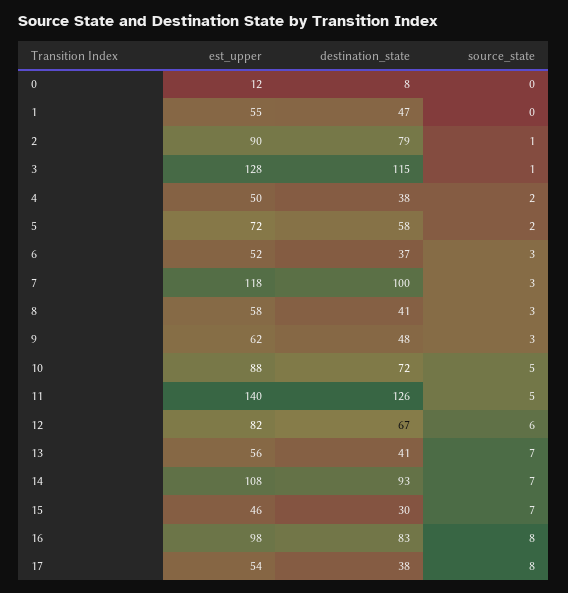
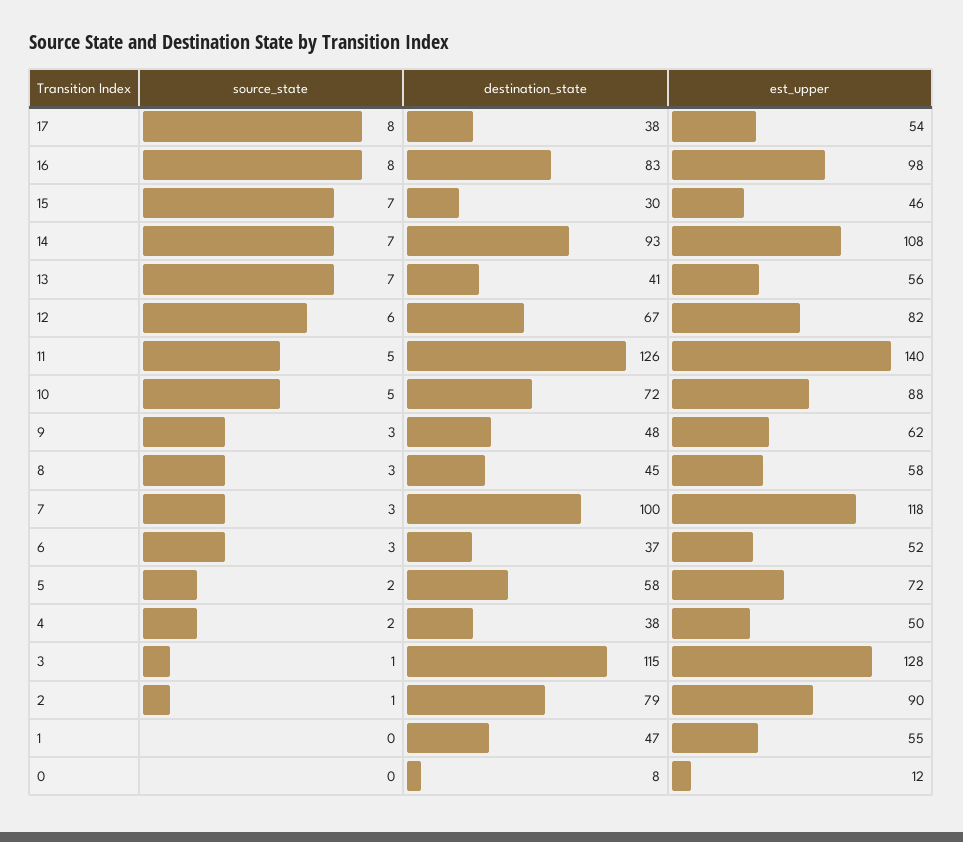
  {
    "est_upper": {
      "0": 12,
      "1": 55,
      "2": 90,
      "3": 128,
      "4": 50,
      "5": 72,
      "6": 52,
      "7": 118,
      "8": 58,
      "9": 62,
      "10": 88,
      "11": 140,
      "12": 82,
      "13": 56,
      "14": 108,
      "15": 46,
      "16": 98,
      "17": 54
    },
    "destination_state": {
      "0": 8,
      "1": 47,
      "2": 79,
      "3": 115,
      "4": 38,
      "5": 58,
      "6": 37,
      "7": 100,
-     "8": 41,
+     "8": 45,
      "9": 48,
      "10": 72,
      "11": 126,
      "12": 67,
      "13": 41,
      "14": 93,
      "15": 30,
      "16": 83,
      "17": 38
    },
    "source_state": {
      "0": 0,
      "1": 0,
      "2": 1,
      "3": 1,
      "4": 2,
      "5": 2,
      "6": 3,
      "7": 3,
      "8": 3,
      "9": 3,
      "10": 5,
      "11": 5,
      "12": 6,
      "13": 7,
      "14": 7,
      "15": 7,
      "16": 8,
      "17": 8
    }
  }

